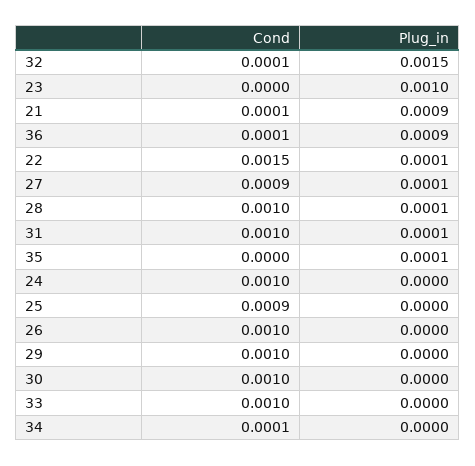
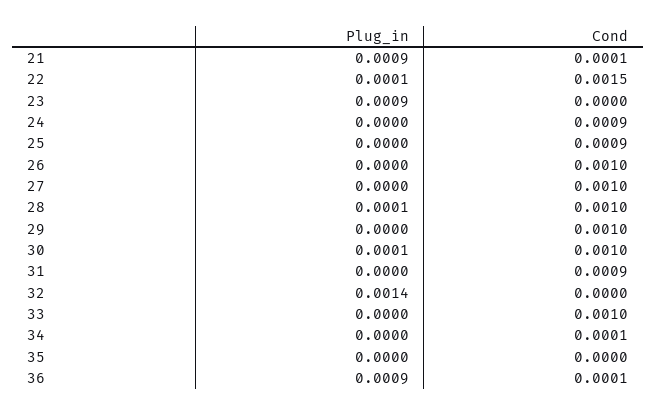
  {
    "Cond": {
-     "32": 0.0001,
+     "32": 0,
      "23": 0,
      "21": 0.0001,
      "36": 0.0001,
      "22": 0.0015,
-     "27": 0.0009,
+     "27": 0.001,
      "28": 0.001,
-     "31": 0.001,
+     "31": 0.0009,
      "35": 0,
-     "24": 0.001,
+     "24": 0.0009,
      "25": 0.0009,
      "26": 0.001,
      "29": 0.001,
      "30": 0.001,
      "33": 0.001,
      "34": 0.0001
    },
    "Plug_in": {
-     "32": 0.0015,
+     "32": 0.0014,
-     "23": 0.001,
+     "23": 0.0009,
      "21": 0.0009,
      "36": 0.0009,
      "22": 0.0001,
-     "27": 0.0001,
+     "27": 0,
      "28": 0.0001,
-     "31": 0.0001,
+     "31": 0,
-     "35": 0.0001,
+     "35": 0,
      "24": 0,
      "25": 0,
      "26": 0,
      "29": 0,
-     "30": 0,
+     "30": 0.0001,
      "33": 0,
      "34": 0
    }
  }

